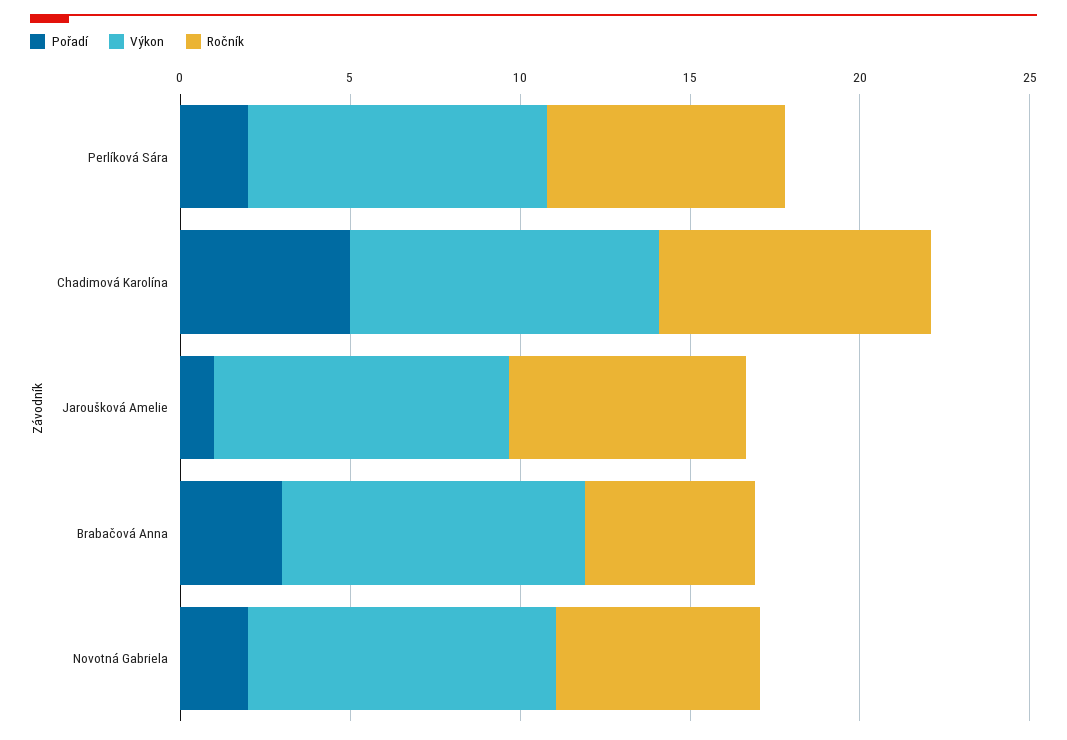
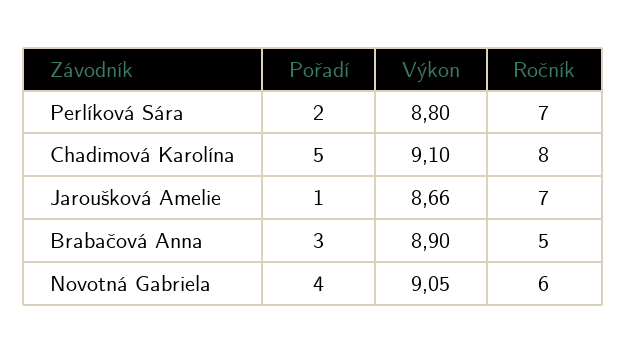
  {
    "Pořadí": {
      "Perlíková Sára": 2,
      "Chadimová Karolína": 5,
      "Jaroušková Amelie": 1,
      "Brabačová Anna": 3,
-     "Novotná Gabriela": 2
+     "Novotná Gabriela": 4
    },
    "Výkon": {
      "Perlíková Sára": 8.8,
      "Chadimová Karolína": 9.1,
      "Jaroušková Amelie": 8.66,
      "Brabačová Anna": 8.9,
      "Novotná Gabriela": 9.05
    },
    "Ročník": {
      "Perlíková Sára": 7,
      "Chadimová Karolína": 8,
      "Jaroušková Amelie": 7,
      "Brabačová Anna": 5,
      "Novotná Gabriela": 6
    }
  }

